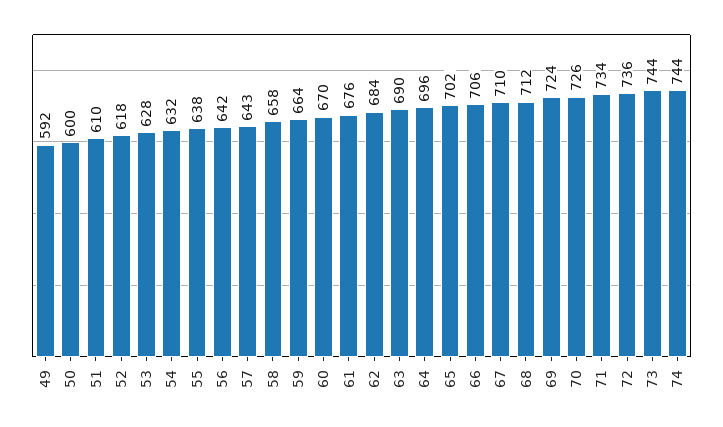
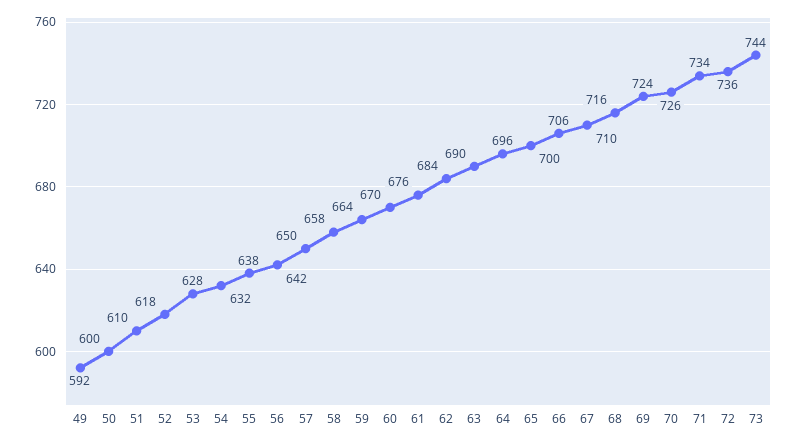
  {
    "49": 592,
    "50": 600,
    "51": 610,
    "52": 618,
    "53": 628,
    "54": 632,
    "55": 638,
    "56": 642,
-   "57": 643,
+   "57": 650,
    "58": 658,
    "59": 664,
    "60": 670,
    "61": 676,
    "62": 684,
    "63": 690,
    "64": 696,
-   "65": 702,
+   "65": 700,
    "66": 706,
    "67": 710,
-   "68": 712,
+   "68": 716,
    "69": 724,
    "70": 726,
    "71": 734,
    "72": 736,
-   "73": 744,
+   "73": 744
-   "74": 744
  }

